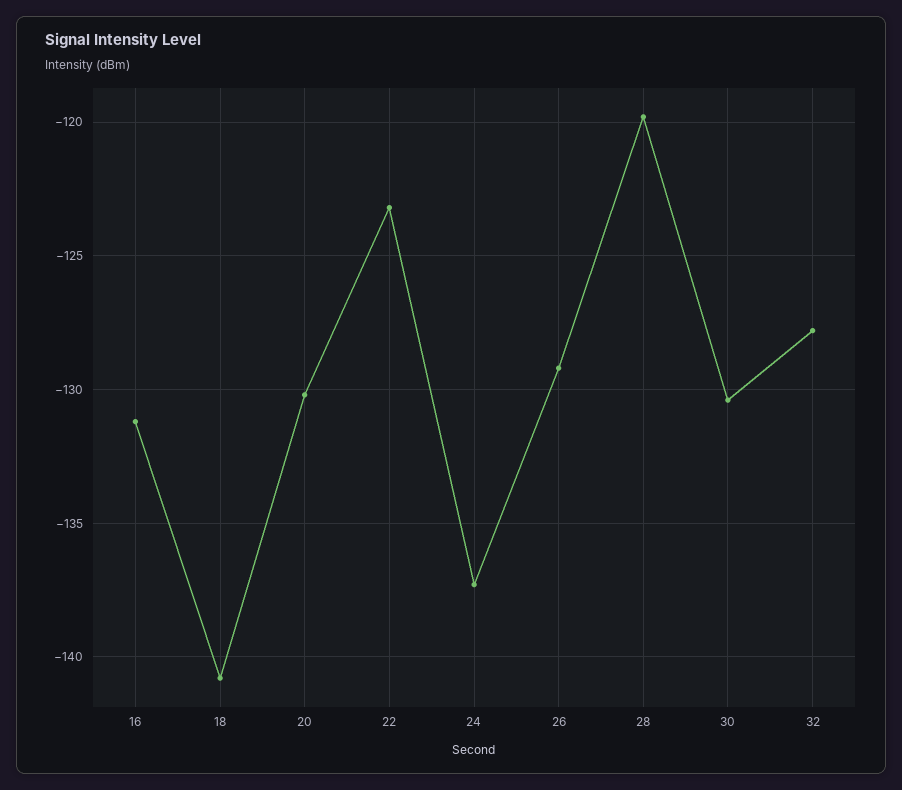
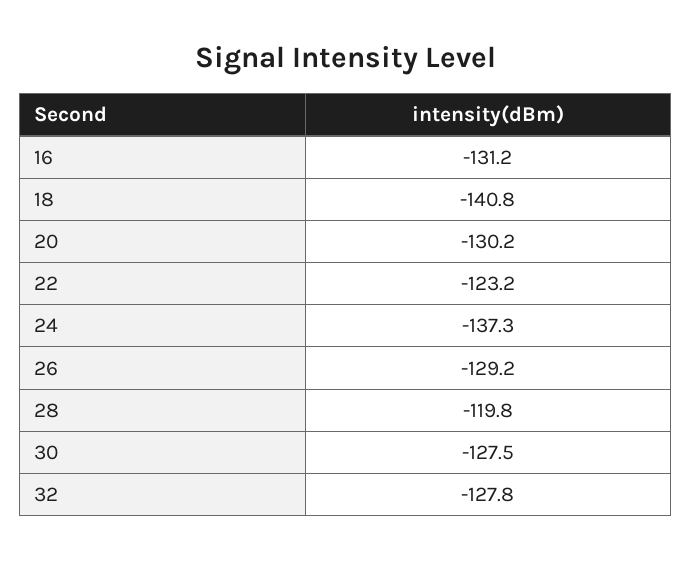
  {
    "16": -131.2,
    "18": -140.8,
    "20": -130.2,
    "22": -123.2,
    "24": -137.3,
    "26": -129.2,
    "28": -119.8,
-   "30": -130.5,
+   "30": -127.5,
    "32": -127.8
  }

